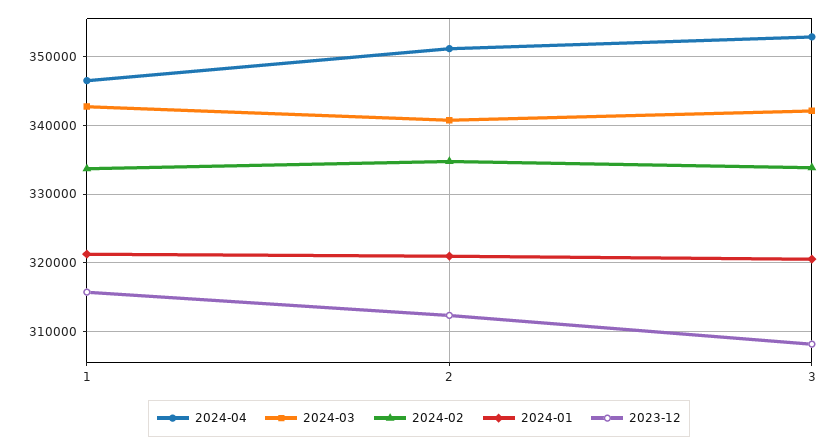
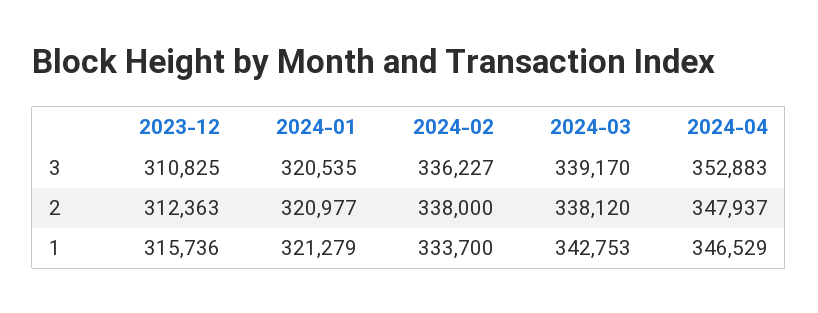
  {
    "2024-04": {
      "1": 346529,
-     "2": 351000,
+     "2": 347937,
      "3": 352883
    },
    "2024-03": {
      "1": 342753,
-     "2": 341000,
+     "2": 338120,
-     "3": 342000
+     "3": 339170
    },
    "2024-02": {
      "1": 333700,
-     "2": 335000,
+     "2": 338000,
-     "3": 334000
+     "3": 336227
    },
    "2024-01": {
      "1": 321279,
      "2": 320977,
      "3": 320535
    },
    "2023-12": {
      "1": 315736,
      "2": 312363,
-     "3": 308000
+     "3": 310825
    }
  }

